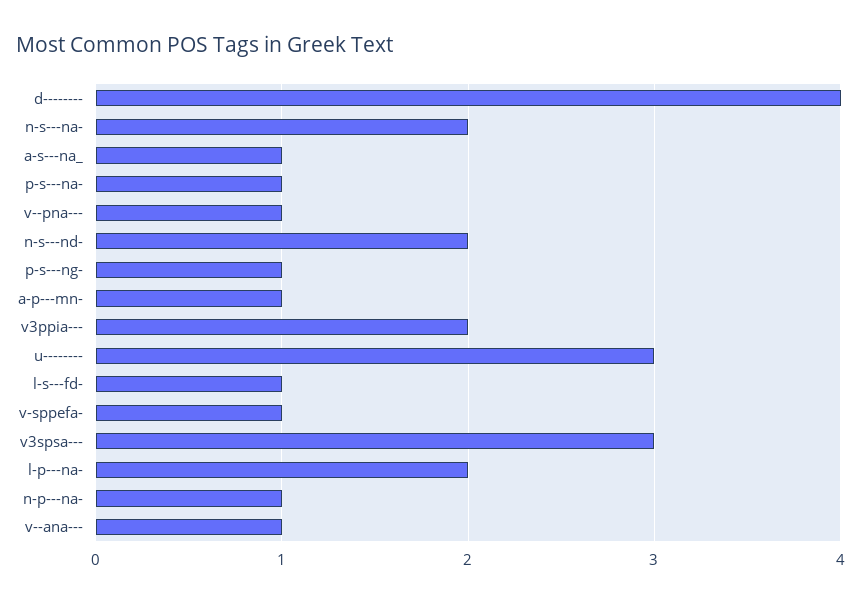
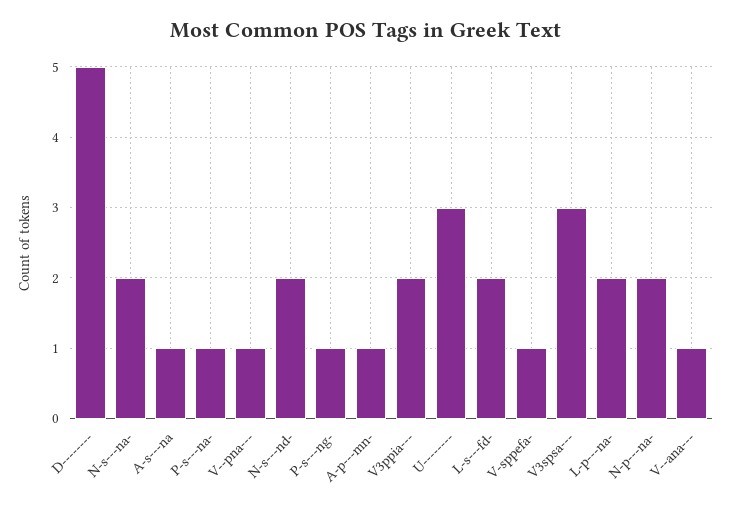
  {
-   "d--------": 4,
+   "d--------": 5,
    "n-s---na-": 2,
    "a-s---na_": 1,
    "p-s---na-": 1,
    "v--pna---": 1,
    "n-s---nd-": 2,
    "p-s---ng-": 1,
    "a-p---mn-": 1,
    "v3ppia---": 2,
    "u--------": 3,
-   "l-s---fd-": 1,
+   "l-s---fd-": 2,
    "v-sppefa-": 1,
    "v3spsa---": 3,
    "l-p---na-": 2,
-   "n-p---na-": 1,
+   "n-p---na-": 2,
    "v--ana---": 1
  }

